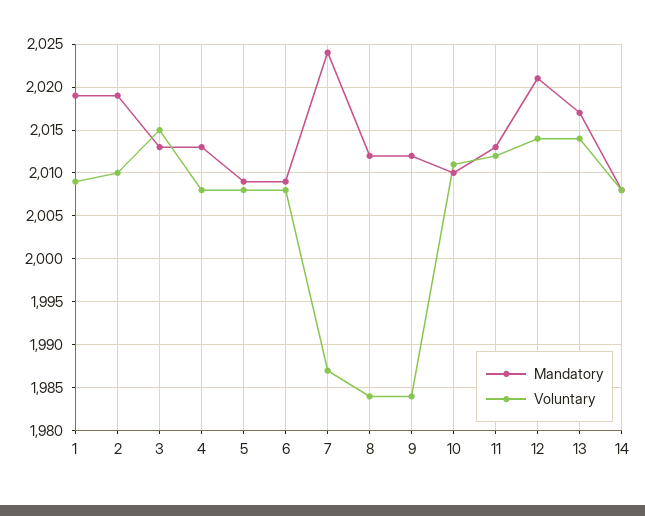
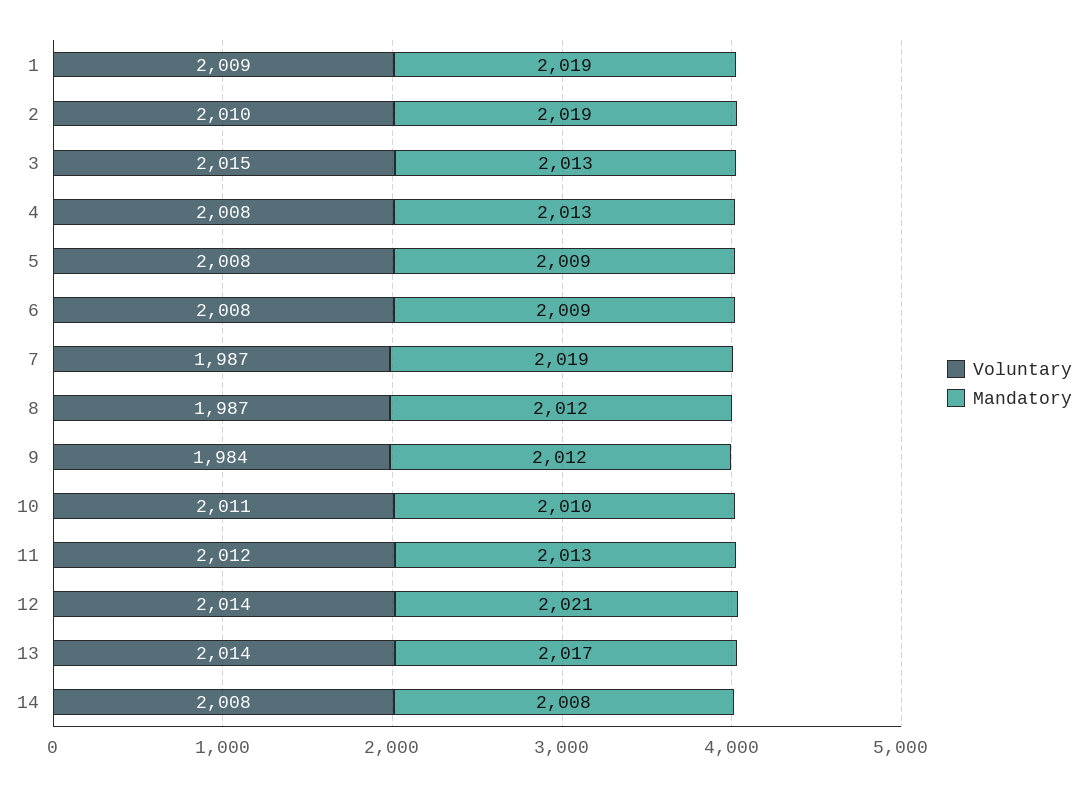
  {
    "Mandatory": {
      "1": 2019,
      "2": 2019,
      "3": 2013,
      "4": 2013,
      "5": 2009,
      "6": 2009,
-     "7": 2024,
+     "7": 2019,
      "8": 2012,
      "9": 2012,
      "10": 2010,
      "11": 2013,
      "12": 2021,
      "13": 2017,
      "14": 2008
    },
    "Voluntary": {
      "1": 2009,
      "2": 2010,
      "3": 2015,
      "4": 2008,
      "5": 2008,
      "6": 2008,
      "7": 1987,
-     "8": 1984,
+     "8": 1987,
      "9": 1984,
      "10": 2011,
      "11": 2012,
      "12": 2014,
      "13": 2014,
      "14": 2008
    }
  }

